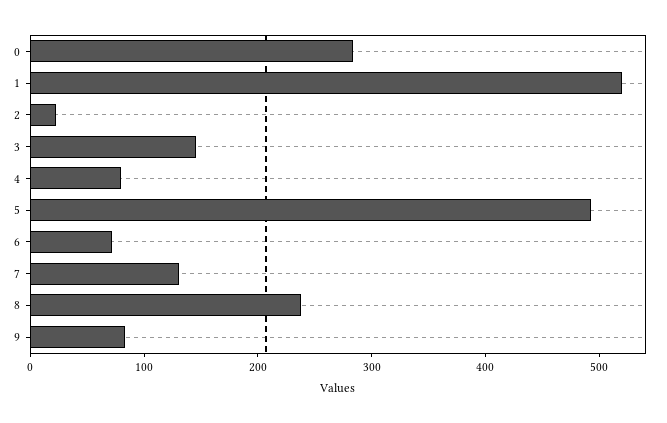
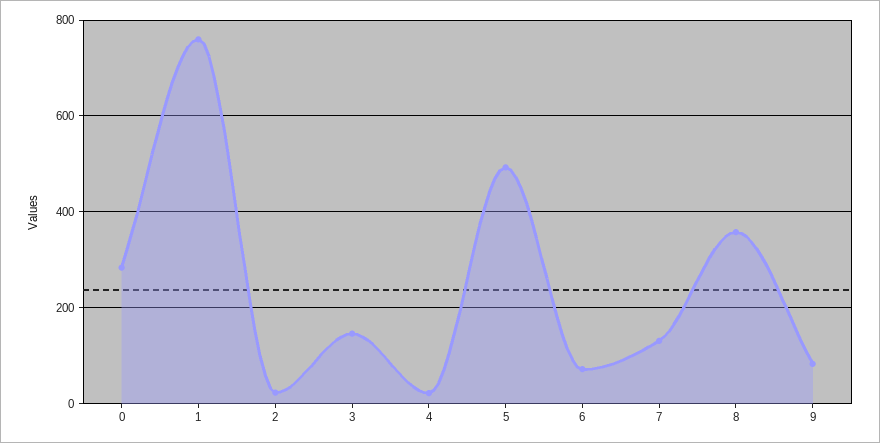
  {
    "0": 280,
-   "1": 520,
+   "1": 760,
    "2": 20,
    "3": 140,
-   "4": 80,
+   "4": 20,
    "5": 500,
    "6": 80,
    "7": 140,
-   "8": 240,
+   "8": 360,
    "9": 80
  }

